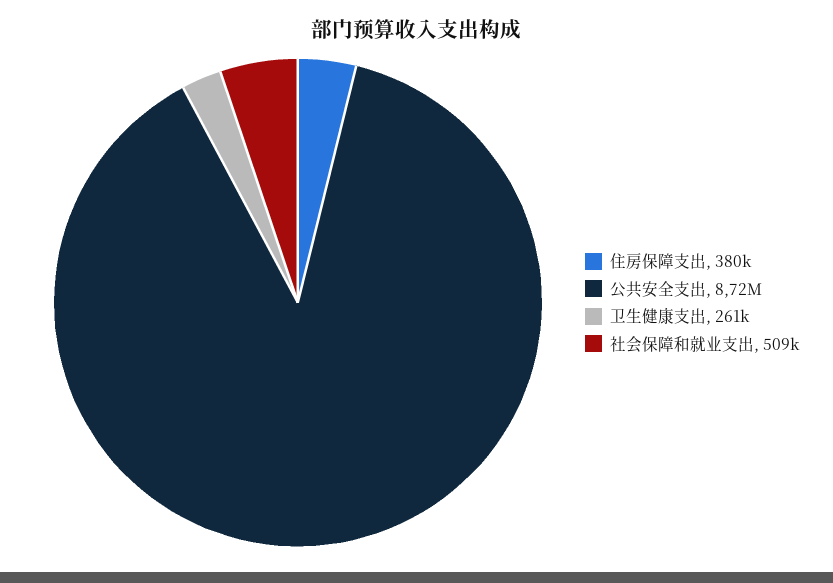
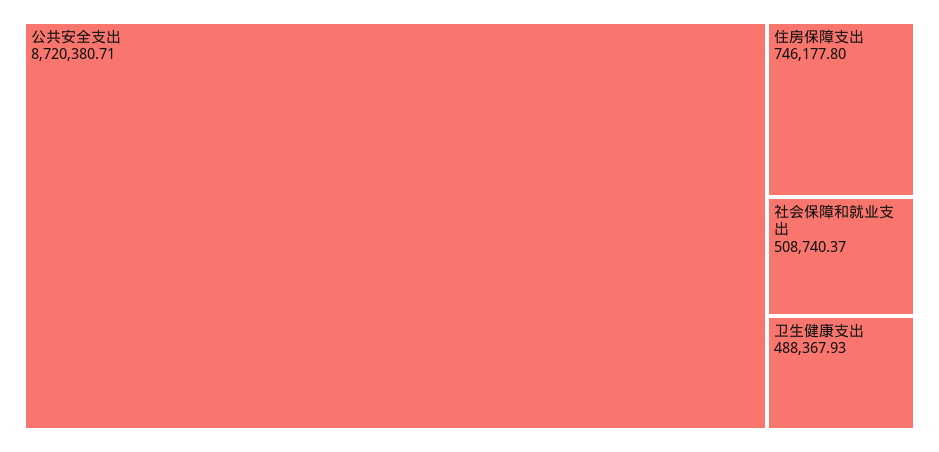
  {
-   "住房保障支出": 380000,
+   "住房保障支出": 746177.8,
    "公共安全支出": 8720380.71,
-   "卫生健康支出": 261000,
+   "卫生健康支出": 488367.93,
    "社会保障和就业支出": 508740.37
  }

